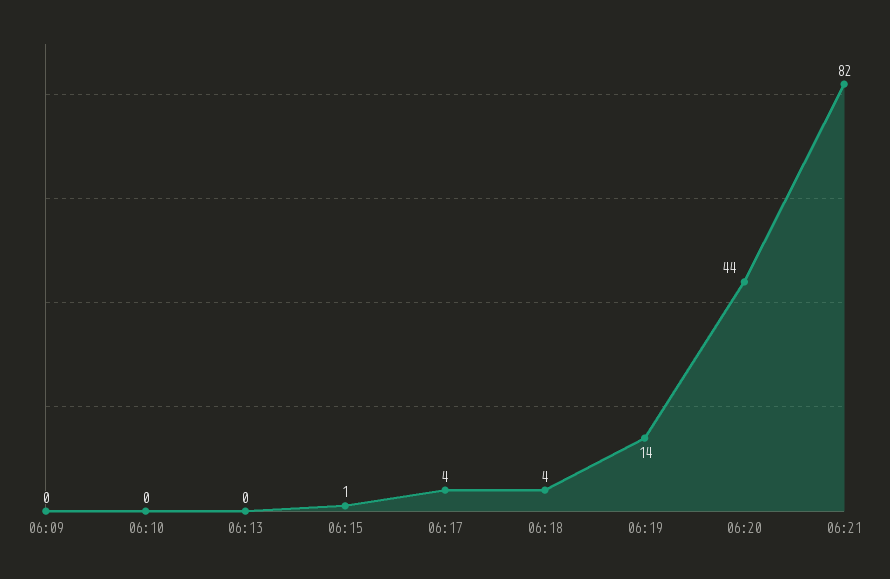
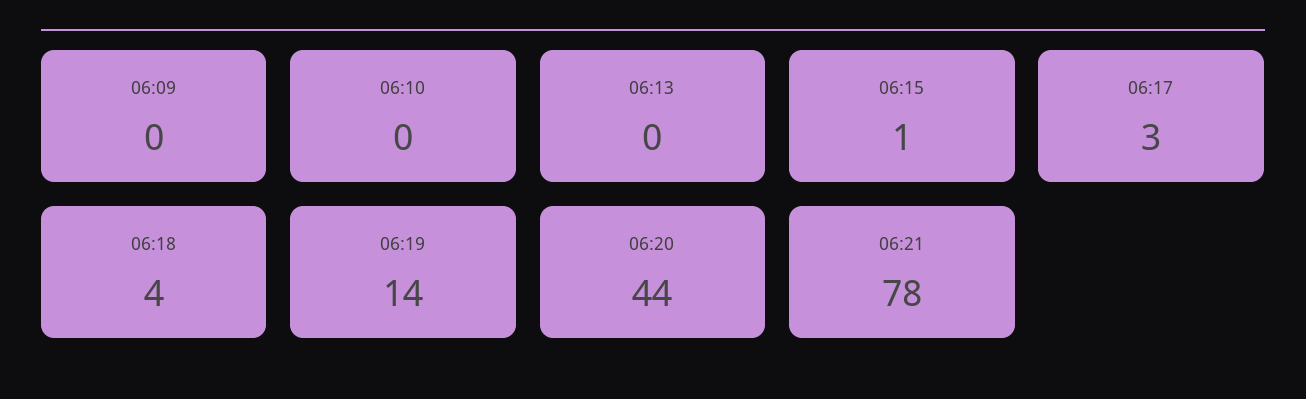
  {
    "06:09": 0,
    "06:10": 0,
    "06:13": 0,
    "06:15": 1,
-   "06:17": 4,
+   "06:17": 3,
    "06:18": 4,
    "06:19": 14,
    "06:20": 44,
-   "06:21": 82
+   "06:21": 78
  }

